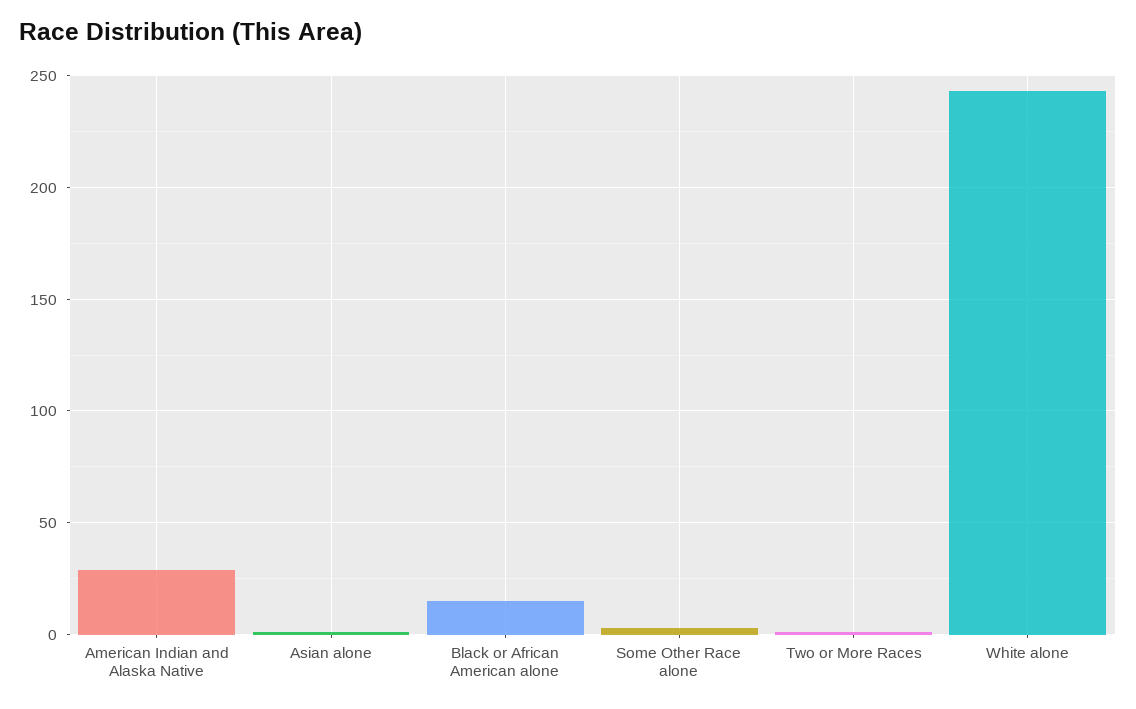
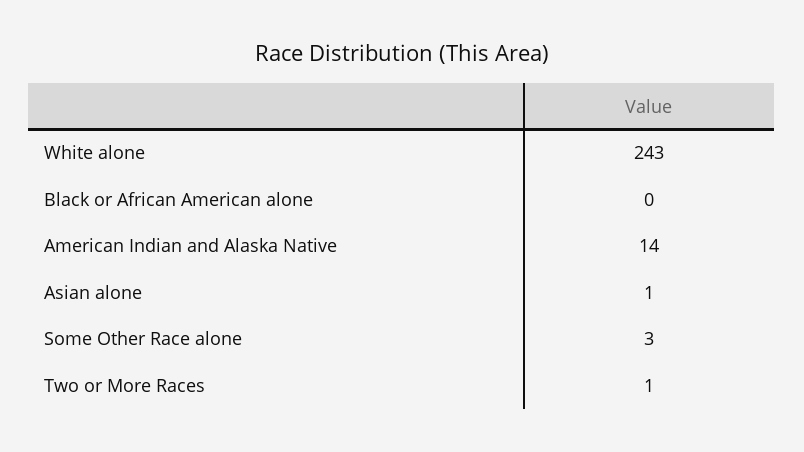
  {
-   "American Indian and Alaska Native": 30,
+   "American Indian and Alaska Native": 14,
    "Asian alone": 1,
-   "Black or African American alone": 15,
+   "Black or African American alone": 0,
    "Some Other Race alone": 3,
    "Two or More Races": 1,
    "White alone": 243
  }

